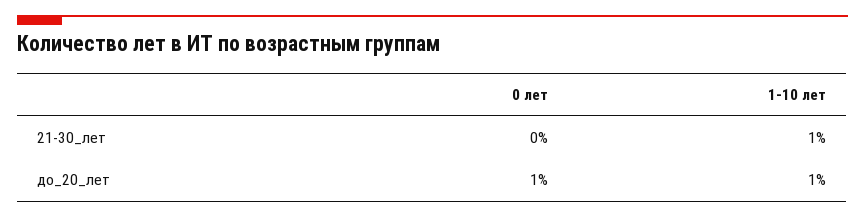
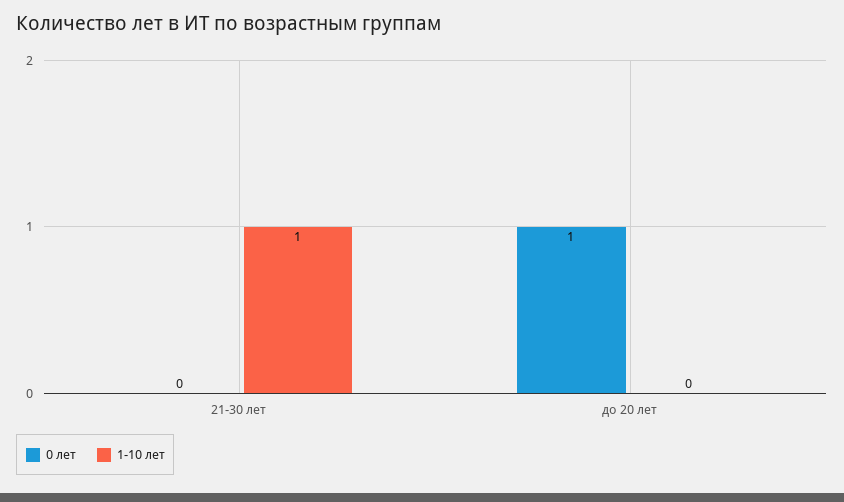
  {
    "0 лет": {
      "21-30_лет": 0,
      "до_20_лет": 1
    },
    "1-10 лет": {
      "21-30_лет": 1,
-     "до_20_лет": 1
+     "до_20_лет": 0
    }
  }

